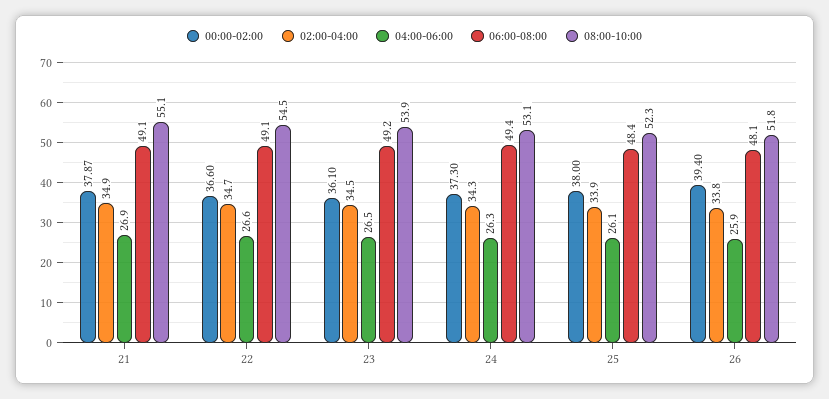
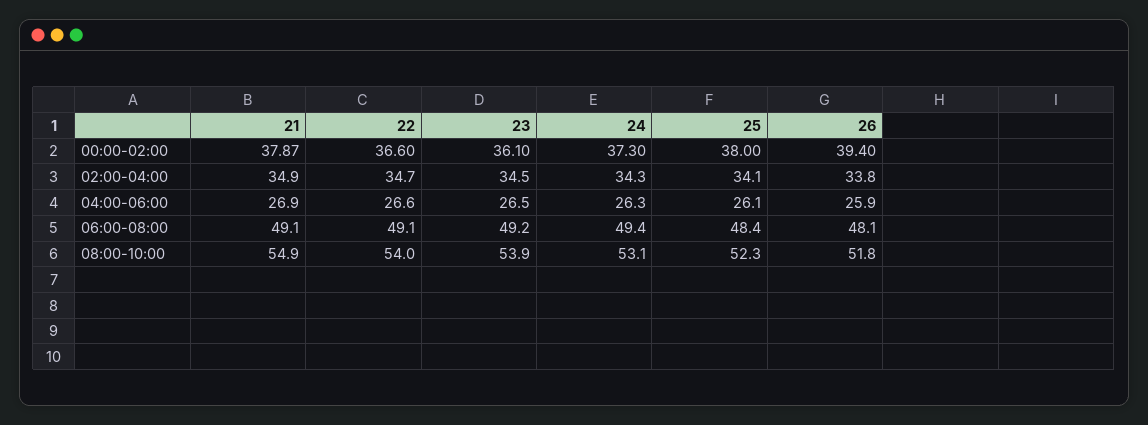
  {
    "00:00-02:00": {
      "21": 37.87,
      "22": 36.6,
      "23": 36.1,
      "24": 37.3,
      "25": 38,
      "26": 39.4
    },
    "02:00-04:00": {
      "21": 34.9,
      "22": 34.7,
      "23": 34.5,
      "24": 34.3,
-     "25": 33.9,
+     "25": 34.1,
      "26": 33.8
    },
    "04:00-06:00": {
      "21": 26.9,
      "22": 26.6,
      "23": 26.5,
      "24": 26.3,
      "25": 26.1,
      "26": 25.9
    },
    "06:00-08:00": {
      "21": 49.1,
      "22": 49.1,
      "23": 49.2,
      "24": 49.4,
      "25": 48.4,
      "26": 48.1
    },
    "08:00-10:00": {
-     "21": 55.1,
+     "21": 54.9,
-     "22": 54.5,
+     "22": 54,
      "23": 53.9,
      "24": 53.1,
      "25": 52.3,
      "26": 51.8
    }
  }

